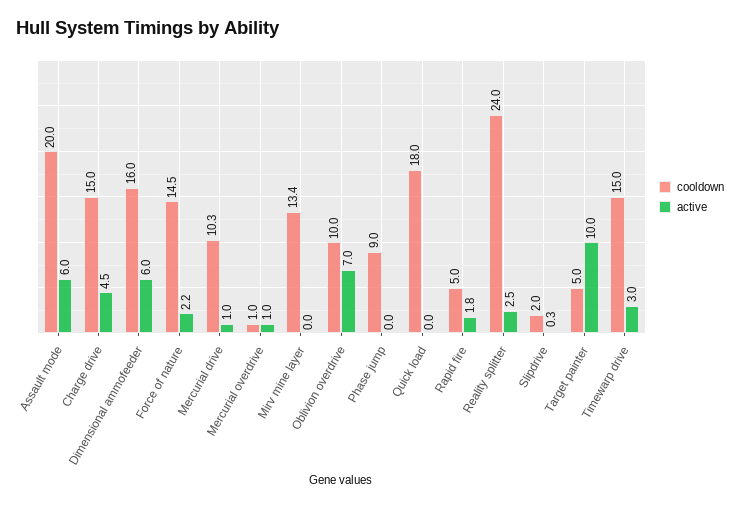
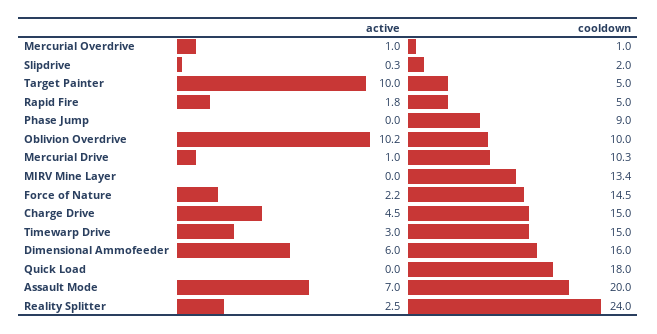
  {
    "cooldown": {
      "Assault mode": 20,
      "Charge drive": 15,
      "Dimensional ammofeeder": 16,
      "Force of nature": 14.5,
      "Mercurial drive": 10.3,
      "Mercurial overdrive": 1,
      "Mirv mine layer": 13.4,
      "Oblivion overdrive": 10,
      "Phase jump": 9,
      "Quick load": 18,
      "Rapid fire": 5,
      "Reality splitter": 24,
      "Slipdrive": 2,
      "Target painter": 5,
      "Timewarp drive": 15
    },
    "active": {
-     "Assault mode": 6,
+     "Assault mode": 7,
      "Charge drive": 4.5,
      "Dimensional ammofeeder": 6,
      "Force of nature": 2.2,
      "Mercurial drive": 1,
      "Mercurial overdrive": 1,
      "Mirv mine layer": 0,
-     "Oblivion overdrive": 7,
+     "Oblivion overdrive": 10.2,
      "Phase jump": 0,
      "Quick load": 0,
      "Rapid fire": 1.8,
      "Reality splitter": 2.5,
      "Slipdrive": 0.3,
      "Target painter": 10,
      "Timewarp drive": 3
    }
  }

